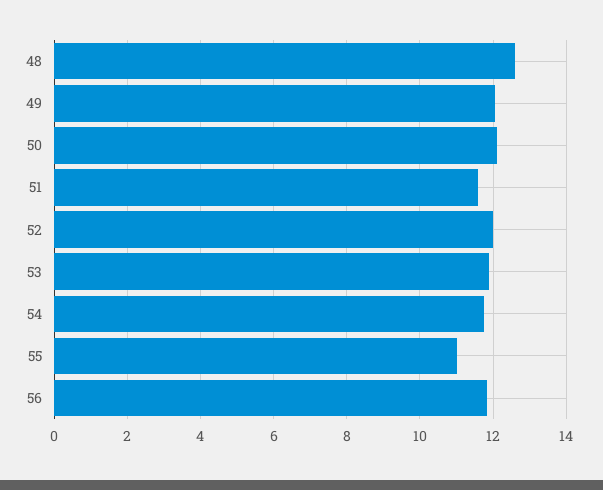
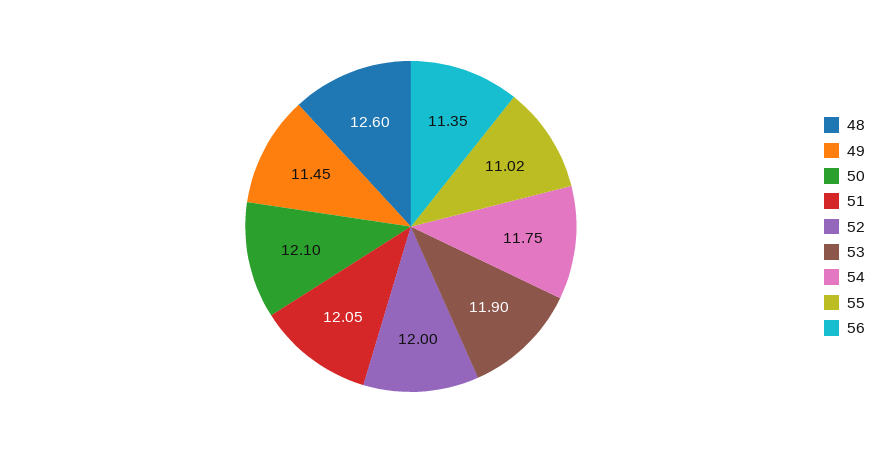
  {
    "48": 12.6,
-   "49": 12,
+   "49": 11.45,
    "50": 12.1,
-   "51": 11.6,
+   "51": 12.05,
    "52": 12,
    "53": 11.9,
    "54": 11.75,
    "55": 11.02,
-   "56": 11.8
+   "56": 11.35
  }

